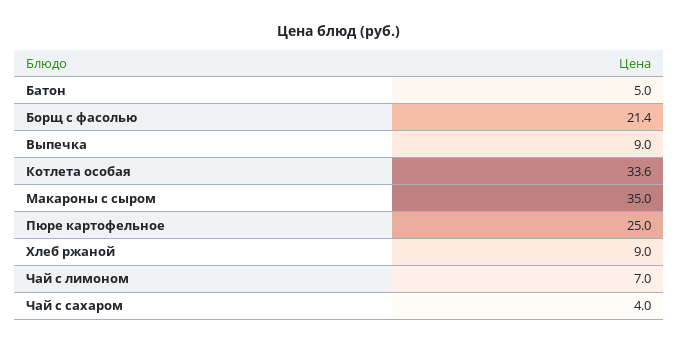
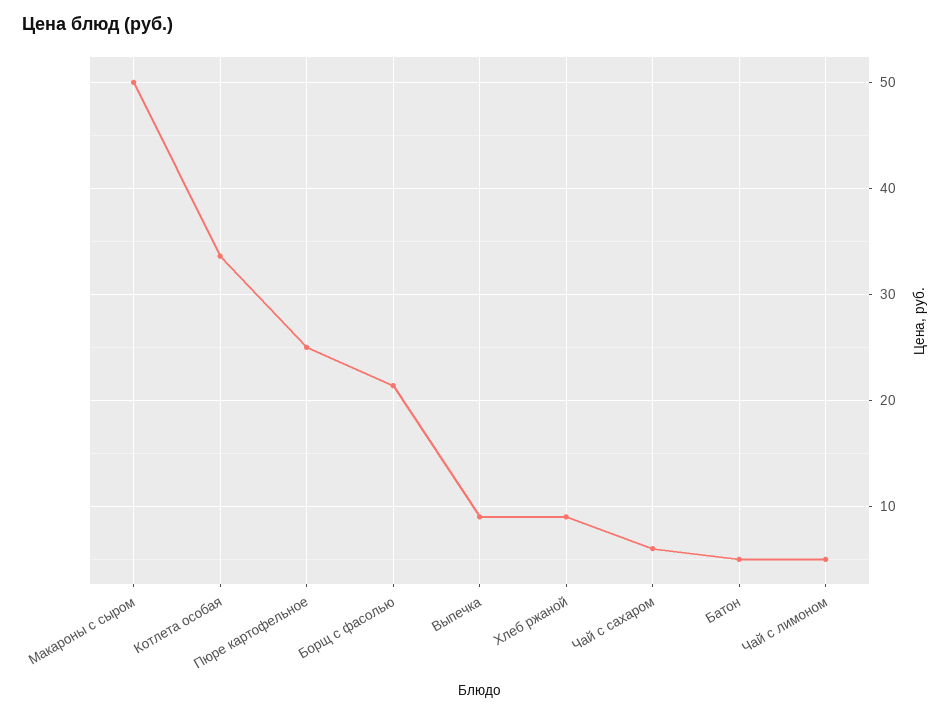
  {
    "Батон": 5,
    "Борщ с фасолью": 21.4,
    "Выпечка": 9,
    "Котлета особая": 33.6,
-   "Макароны с сыром": 35,
+   "Макароны с сыром": 50,
    "Пюре картофельное": 25,
    "Хлеб ржаной": 9,
-   "Чай с лимоном": 7,
+   "Чай с лимоном": 5,
-   "Чай с сахаром": 4
+   "Чай с сахаром": 6
  }

